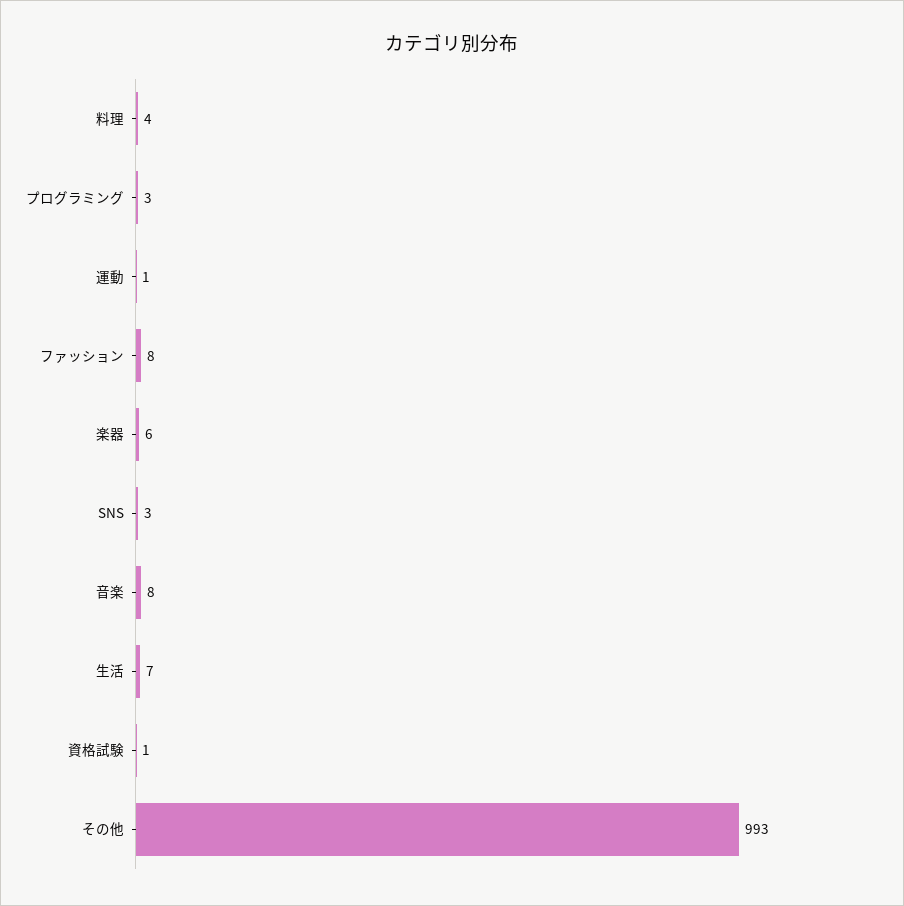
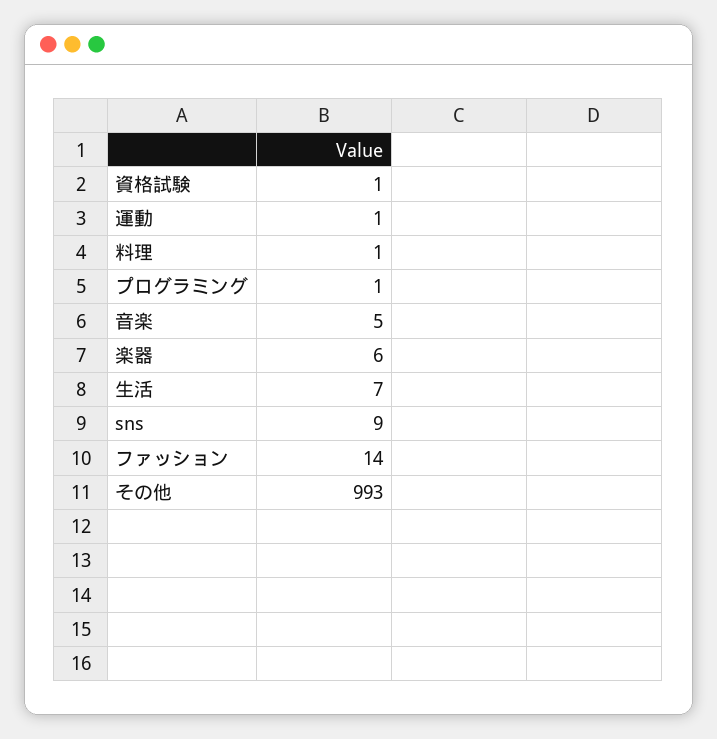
  {
-   "料理": 4,
+   "料理": 1,
-   "プログラミング": 3,
+   "プログラミング": 1,
    "運動": 1,
-   "ファッション": 8,
+   "ファッション": 14,
    "楽器": 6,
-   "SNS": 3,
+   "SNS": 9,
-   "音楽": 8,
+   "音楽": 5,
    "生活": 7,
    "資格試験": 1,
    "その他": 993
  }

